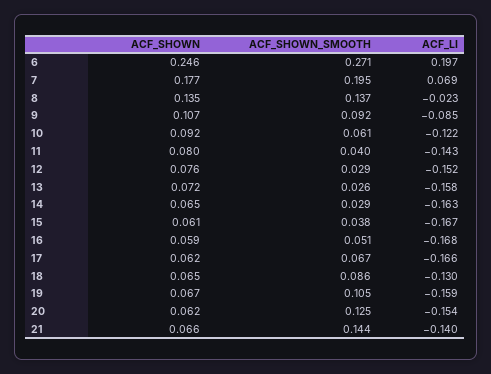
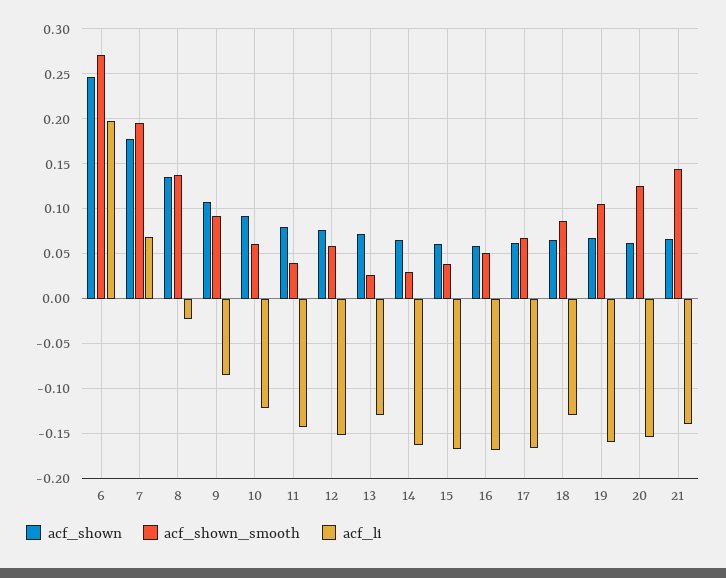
  {
    "ACF_SHOWN": {
      "6": 0.246,
      "7": 0.177,
      "8": 0.135,
      "9": 0.107,
      "10": 0.092,
      "11": 0.08,
      "12": 0.076,
      "13": 0.072,
      "14": 0.065,
      "15": 0.061,
      "16": 0.059,
      "17": 0.062,
      "18": 0.065,
      "19": 0.067,
      "20": 0.062,
      "21": 0.066
    },
    "ACF_SHOWN_SMOOTH": {
      "6": 0.271,
      "7": 0.195,
      "8": 0.137,
      "9": 0.092,
      "10": 0.061,
      "11": 0.04,
-     "12": 0.029,
+     "12": 0.06,
      "13": 0.026,
      "14": 0.029,
      "15": 0.038,
      "16": 0.051,
      "17": 0.067,
      "18": 0.086,
      "19": 0.105,
      "20": 0.125,
      "21": 0.144
    },
    "ACF_LI": {
      "6": 0.197,
      "7": 0.069,
      "8": -0.023,
      "9": -0.085,
      "10": -0.122,
      "11": -0.143,
      "12": -0.152,
-     "13": -0.158,
+     "13": -0.13,
      "14": -0.163,
      "15": -0.167,
      "16": -0.168,
      "17": -0.166,
      "18": -0.13,
      "19": -0.159,
      "20": -0.154,
      "21": -0.14
    }
  }

